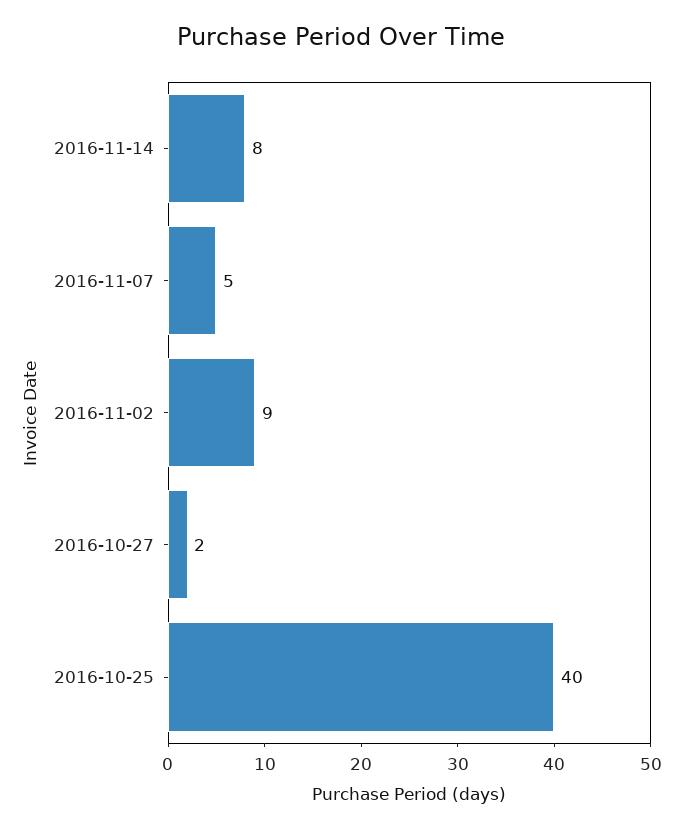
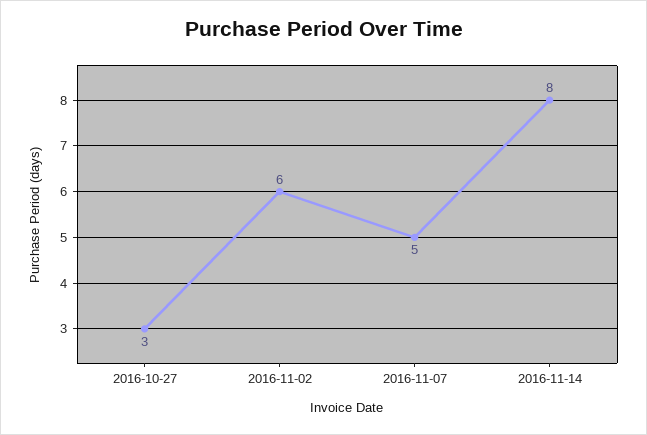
  {
    "2016-11-14": 8,
    "2016-11-07": 5,
-   "2016-11-02": 9,
+   "2016-11-02": 6,
-   "2016-10-27": 2,
+   "2016-10-27": 3
-   "2016-10-25": 40
  }

